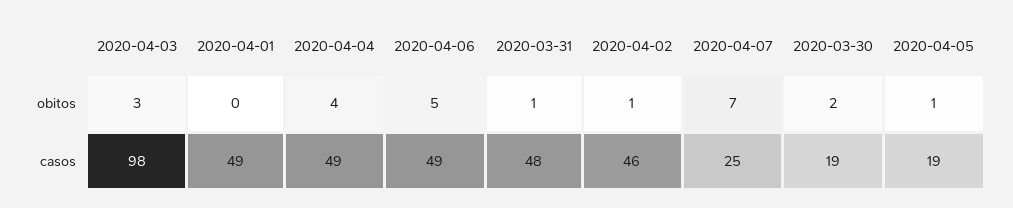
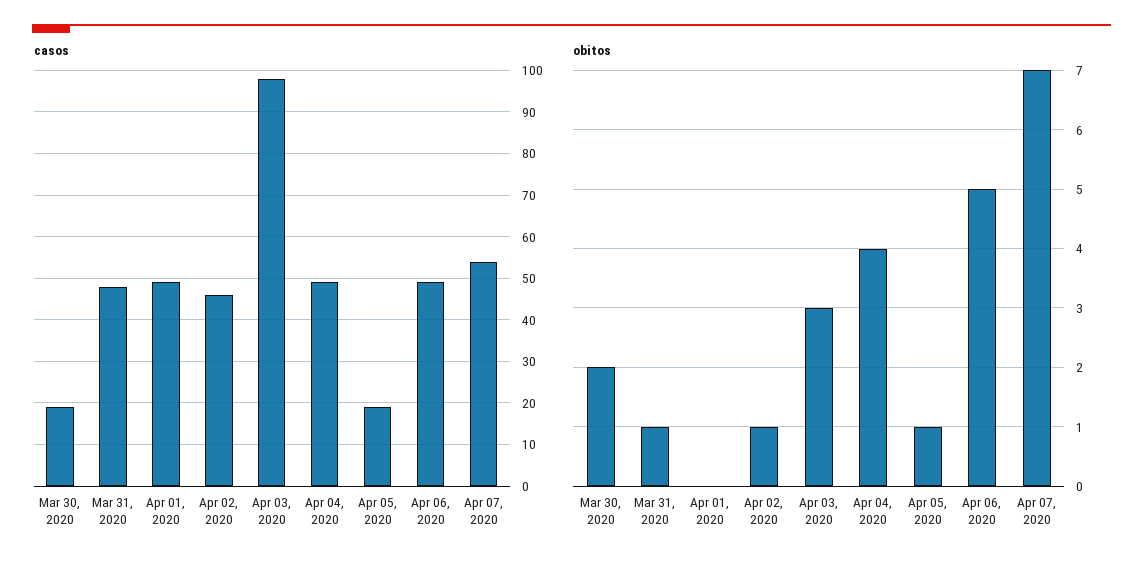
  {
    "obitos": {
      "2020-04-03": 3,
      "2020-04-01": 0,
      "2020-04-04": 4,
      "2020-04-06": 5,
      "2020-03-31": 1,
      "2020-04-02": 1,
      "2020-04-07": 7,
      "2020-03-30": 2,
      "2020-04-05": 1
    },
    "casos": {
      "2020-04-03": 98,
      "2020-04-01": 49,
      "2020-04-04": 49,
      "2020-04-06": 49,
      "2020-03-31": 48,
      "2020-04-02": 46,
-     "2020-04-07": 25,
+     "2020-04-07": 55,
      "2020-03-30": 19,
      "2020-04-05": 19
    }
  }

